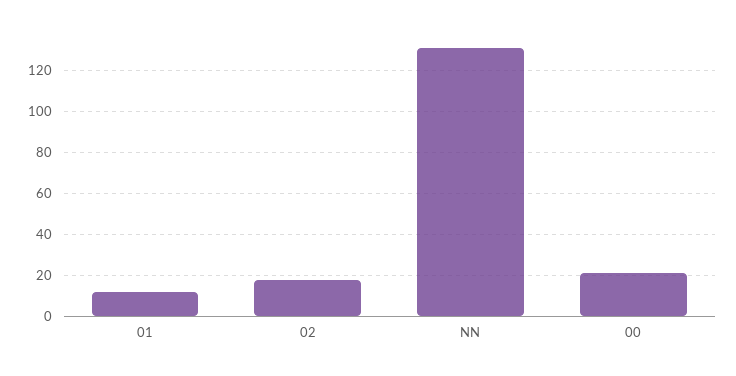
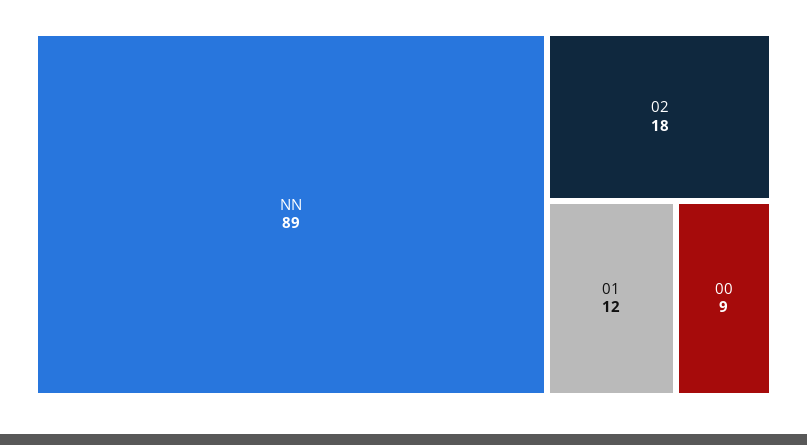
  {
    "01": 12,
    "02": 18,
-   "NN": 130,
+   "NN": 89,
-   "00": 20
+   "00": 9
  }

